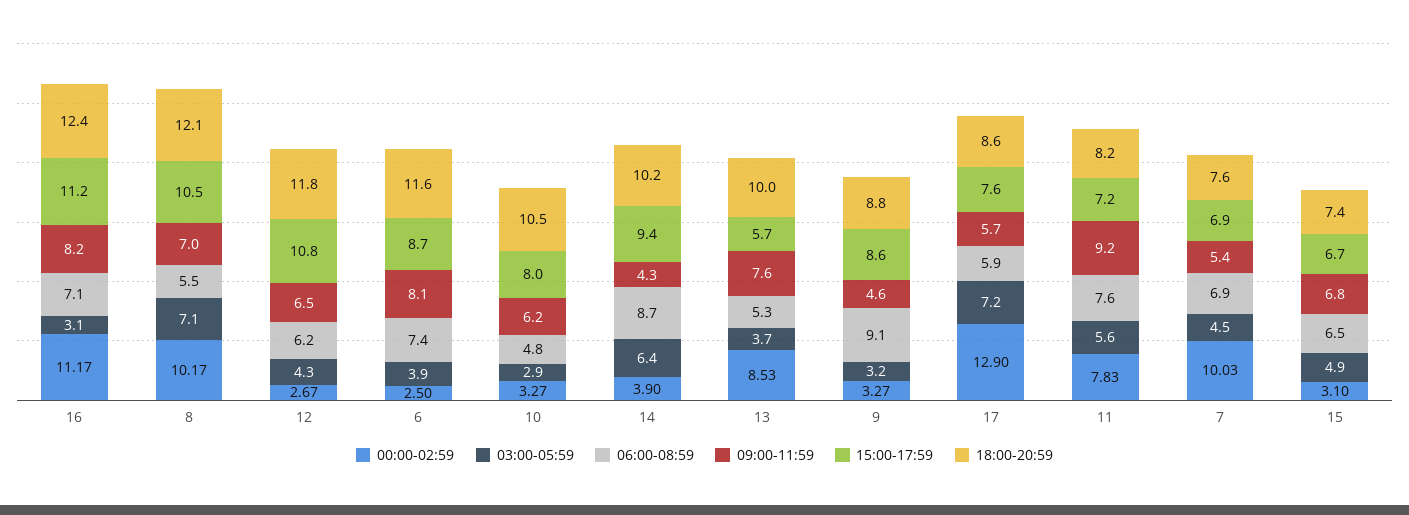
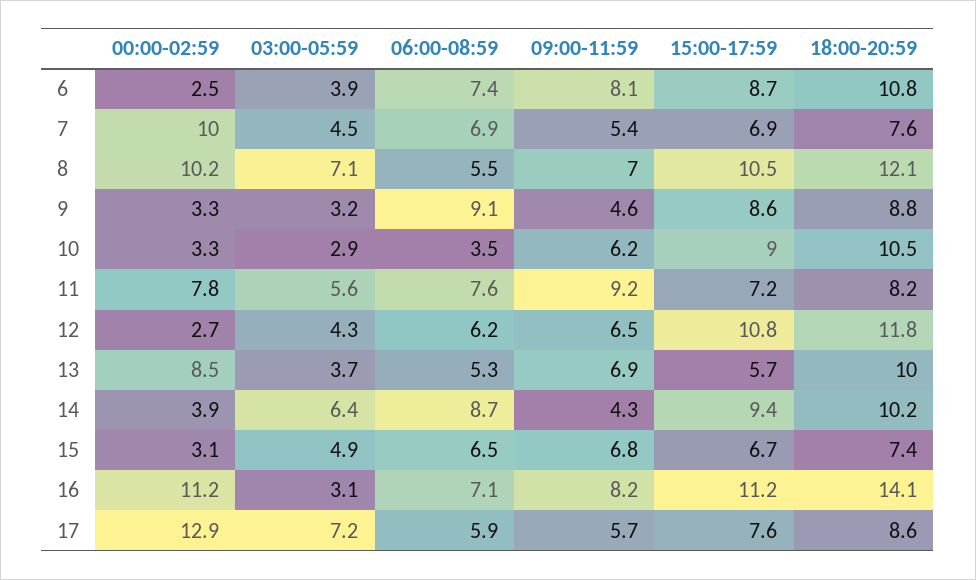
  {
    "00:00-02:59": {
      "16": 11.17,
      "8": 10.17,
      "12": 2.67,
      "6": 2.5,
      "10": 3.27,
      "14": 3.9,
      "13": 8.53,
      "9": 3.27,
      "17": 12.9,
      "11": 7.83,
      "7": 10.03,
      "15": 3.1
    },
    "03:00-05:59": {
      "16": 3.1,
      "8": 7.1,
      "12": 4.3,
      "6": 3.9,
      "10": 2.9,
      "14": 6.4,
      "13": 3.7,
      "9": 3.2,
      "17": 7.2,
      "11": 5.6,
      "7": 4.5,
      "15": 4.9
    },
    "06:00-08:59": {
      "16": 7.1,
      "8": 5.5,
      "12": 6.2,
      "6": 7.4,
-     "10": 4.8,
+     "10": 3.5,
      "14": 8.7,
      "13": 5.3,
      "9": 9.1,
      "17": 5.9,
      "11": 7.6,
      "7": 6.9,
      "15": 6.5
    },
    "09:00-11:59": {
      "16": 8.2,
      "8": 7,
      "12": 6.5,
      "6": 8.1,
      "10": 6.2,
      "14": 4.3,
-     "13": 7.6,
+     "13": 6.9,
      "9": 4.6,
      "17": 5.7,
      "11": 9.2,
      "7": 5.4,
      "15": 6.8
    },
    "15:00-17:59": {
      "16": 11.2,
      "8": 10.5,
      "12": 10.8,
      "6": 8.7,
-     "10": 8,
+     "10": 9,
      "14": 9.4,
      "13": 5.7,
      "9": 8.6,
      "17": 7.6,
      "11": 7.2,
      "7": 6.9,
      "15": 6.7
    },
    "18:00-20:59": {
-     "16": 12.4,
+     "16": 14.1,
      "8": 12.1,
      "12": 11.8,
-     "6": 11.6,
+     "6": 10.8,
      "10": 10.5,
      "14": 10.2,
      "13": 10,
      "9": 8.8,
      "17": 8.6,
      "11": 8.2,
      "7": 7.6,
      "15": 7.4
    }
  }

